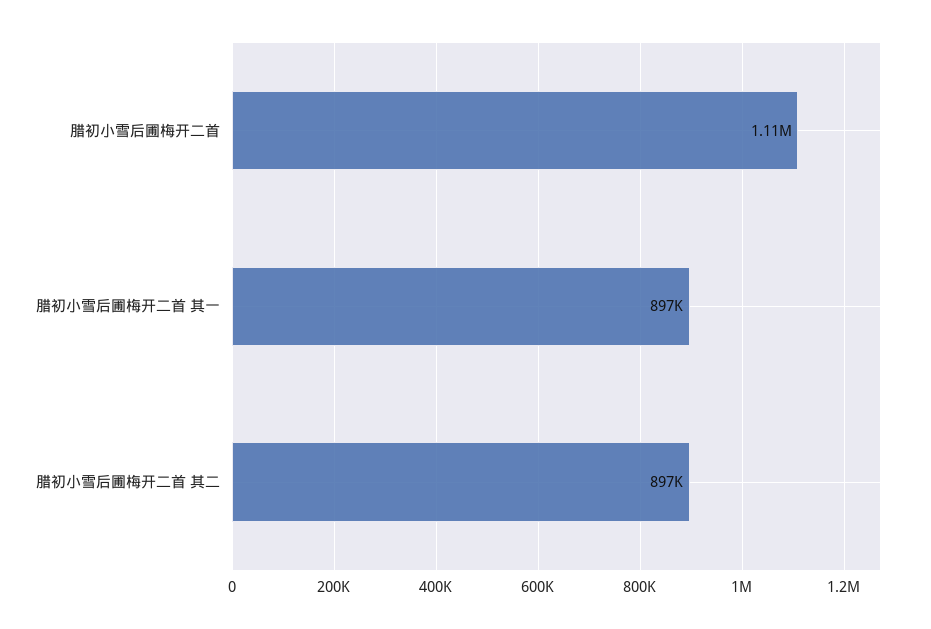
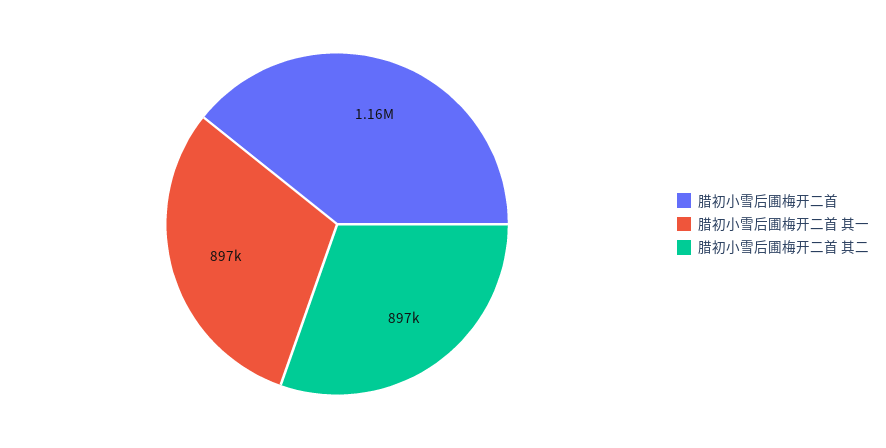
  {
-   "腊初小雪后圃梅开二首": 1110000,
+   "腊初小雪后圃梅开二首": 1160000,
    "腊初小雪后圃梅开二首 其一": 897000,
    "腊初小雪后圃梅开二首 其二": 897000
  }

